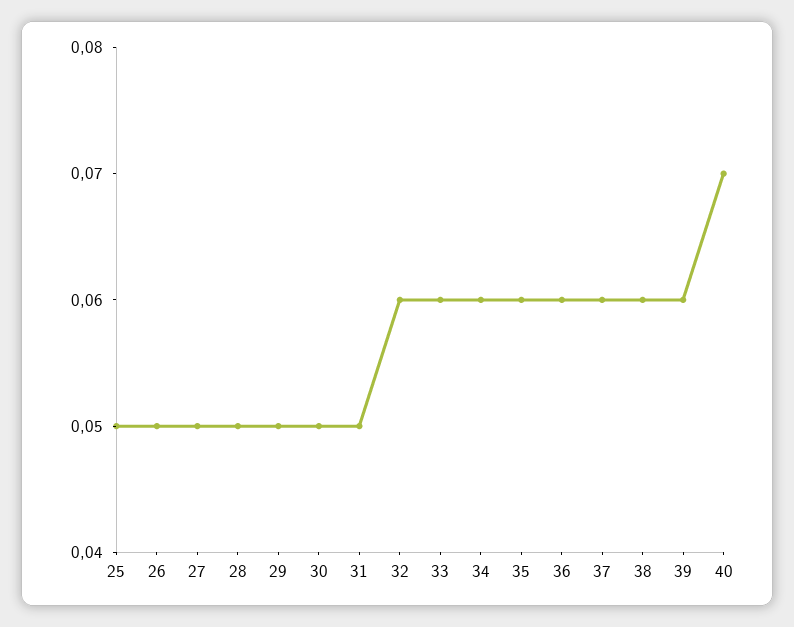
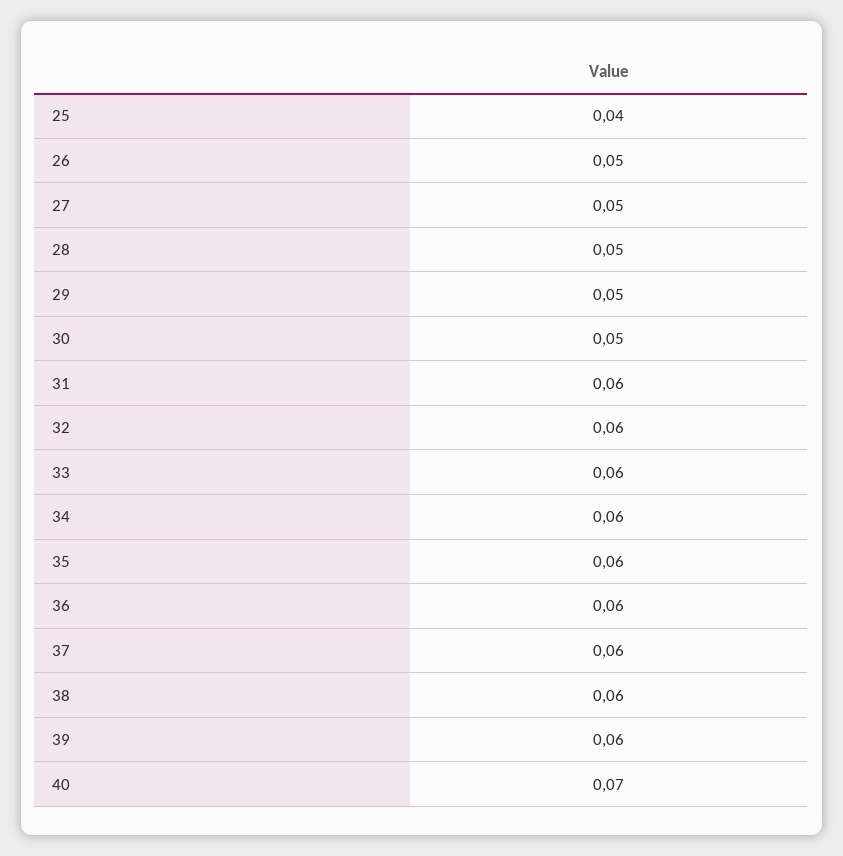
  {
-   "25": 0.05,
+   "25": 0.04,
    "26": 0.05,
    "27": 0.05,
    "28": 0.05,
    "29": 0.05,
    "30": 0.05,
-   "31": 0.05,
+   "31": 0.06,
    "32": 0.06,
    "33": 0.06,
    "34": 0.06,
    "35": 0.06,
    "36": 0.06,
    "37": 0.06,
    "38": 0.06,
    "39": 0.06,
    "40": 0.07
  }

